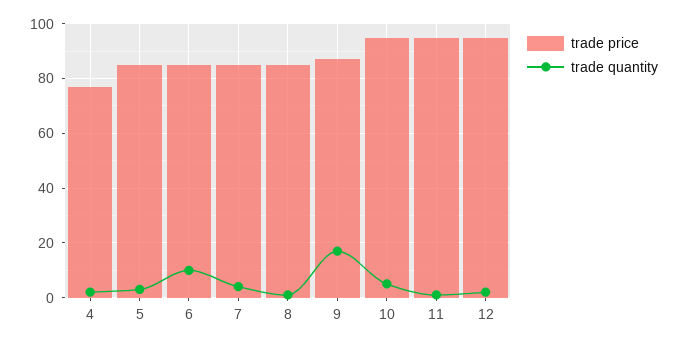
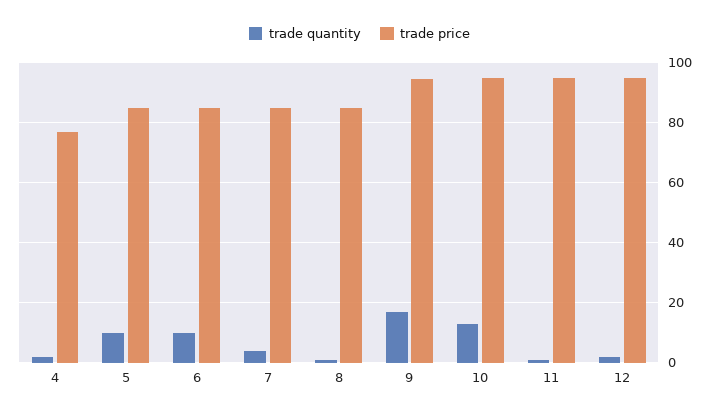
  {
    "trade price": {
      "4": 77.5,
      "5": 85,
      "6": 85,
      "7": 85,
      "8": 85,
-     "9": 87.5,
+     "9": 95,
      "10": 95,
      "11": 95,
      "12": 95
    },
    "trade quantity": {
      "4": 2.5,
-     "5": 2.5,
+     "5": 10,
      "6": 10,
      "7": 5,
      "8": 0,
      "9": 17.5,
-     "10": 5,
+     "10": 12.5,
      "11": 0,
      "12": 2.5
    }
  }

